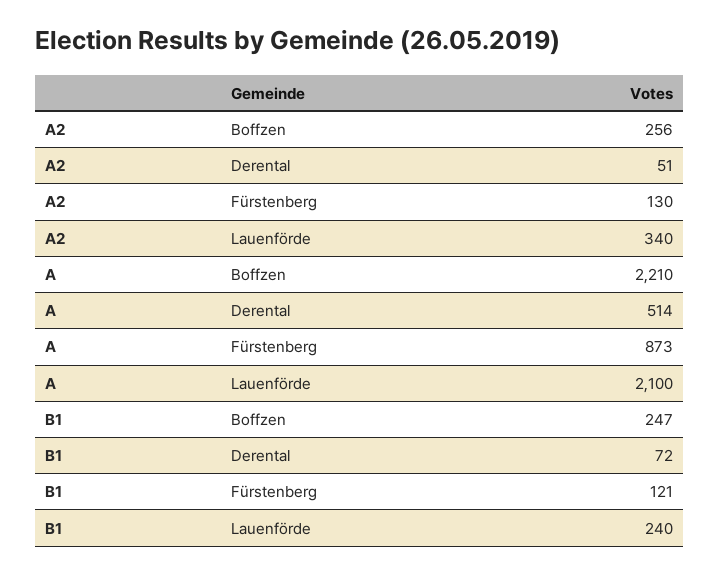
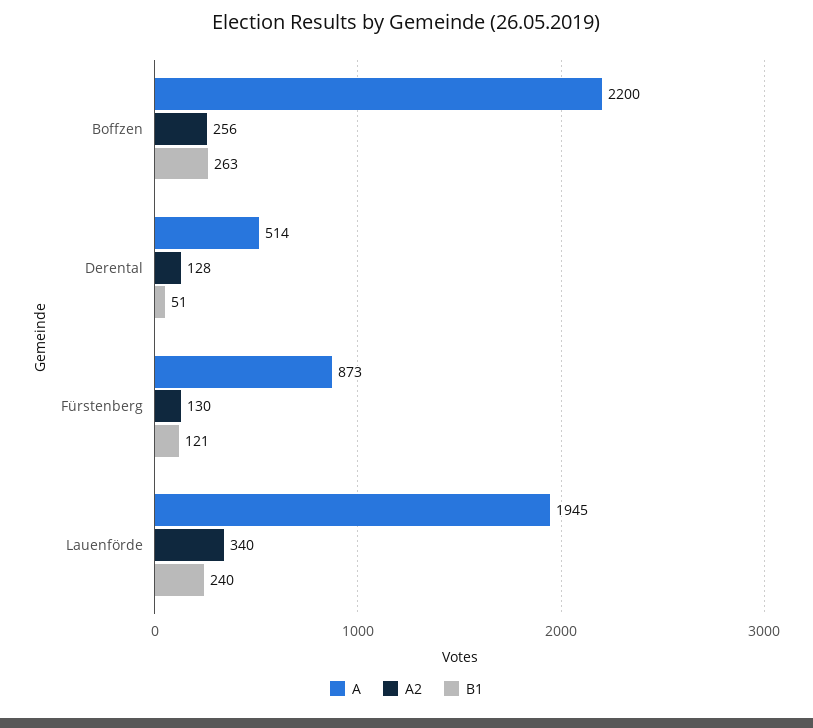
  {
    "A2": {
      "Boffzen": 256,
-     "Derental": 51,
+     "Derental": 128,
      "Fürstenberg": 130,
      "Lauenförde": 340
    },
    "A": {
-     "Boffzen": 2210,
+     "Boffzen": 2200,
      "Derental": 514,
      "Fürstenberg": 873,
-     "Lauenförde": 2100
+     "Lauenförde": 1945
    },
    "B1": {
-     "Boffzen": 247,
+     "Boffzen": 263,
-     "Derental": 72,
+     "Derental": 51,
      "Fürstenberg": 121,
      "Lauenförde": 240
    }
  }

